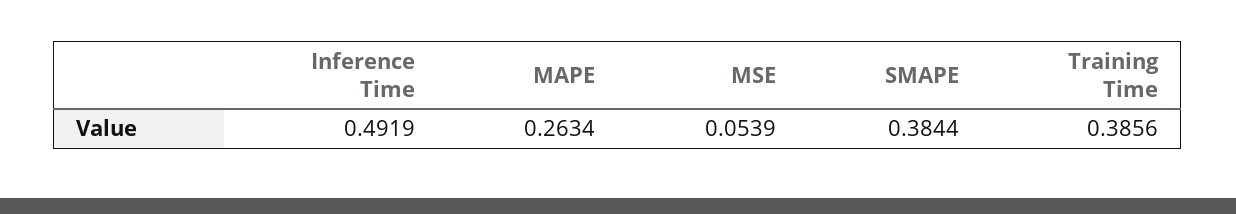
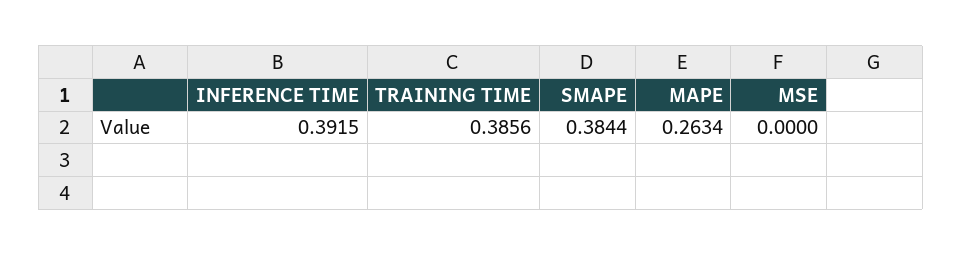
  {
-   "Inference Time": 0.4919,
+   "Inference Time": 0.3915,
    "MAPE": 0.2634,
-   "MSE": 0.0539,
+   "MSE": 0,
    "SMAPE": 0.3844,
    "Training Time": 0.3856
  }

